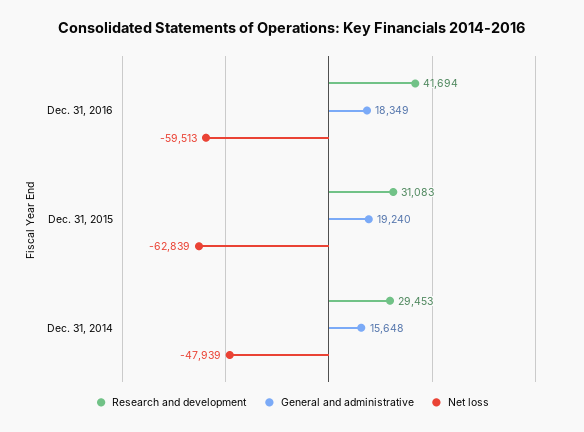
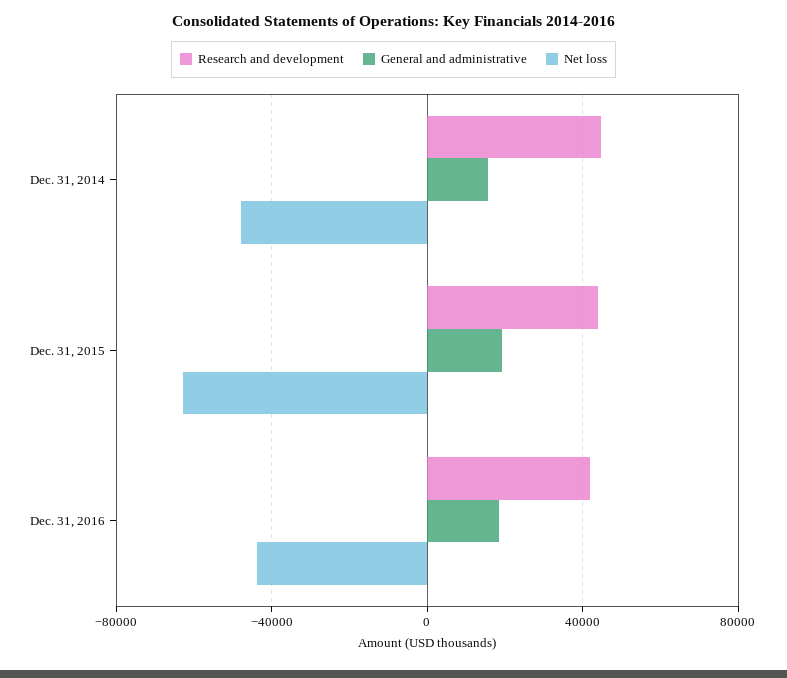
  {
    "Research and development": {
      "Dec. 31, 2016": 41694,
-     "Dec. 31, 2015": 31083,
+     "Dec. 31, 2015": 45000,
-     "Dec. 31, 2014": 29453
+     "Dec. 31, 2014": 45000
    },
    "General and administrative": {
      "Dec. 31, 2016": 18349,
      "Dec. 31, 2015": 19240,
      "Dec. 31, 2014": 15648
    },
    "Net loss": {
-     "Dec. 31, 2016": -59513,
+     "Dec. 31, 2016": -45000,
      "Dec. 31, 2015": -62839,
      "Dec. 31, 2014": -47939
    }
  }

